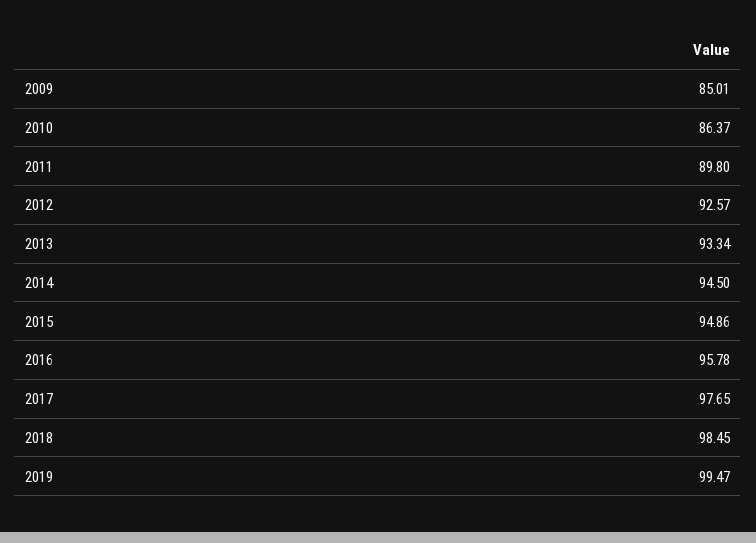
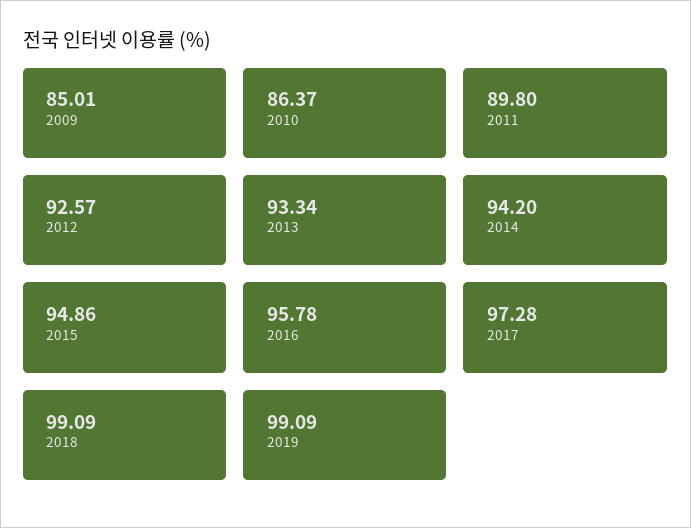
  {
    "2009": 85.01,
    "2010": 86.37,
    "2011": 89.8,
    "2012": 92.57,
    "2013": 93.34,
-   "2014": 94.5,
+   "2014": 94.2,
    "2015": 94.86,
    "2016": 95.78,
-   "2017": 97.65,
+   "2017": 97.28,
-   "2018": 98.45,
+   "2018": 99.09,
-   "2019": 99.47
+   "2019": 99.09
  }

